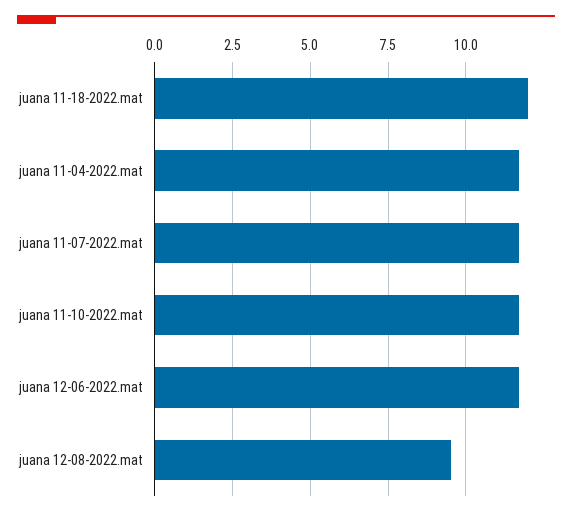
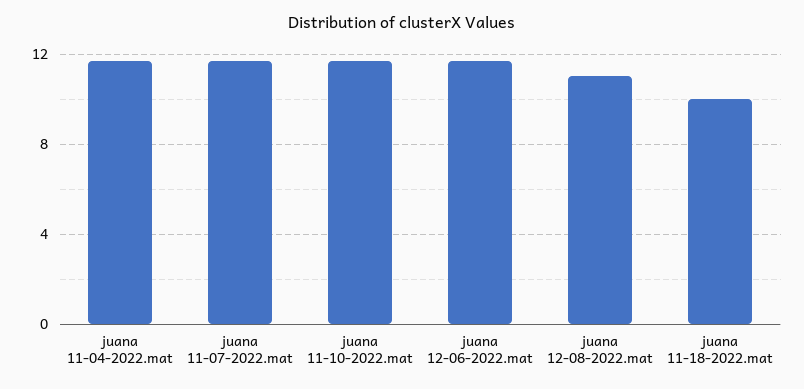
  {
-   "juana 11-18-2022.mat": 12,
+   "juana 11-18-2022.mat": 10,
    "juana 11-04-2022.mat": 11.75,
    "juana 11-07-2022.mat": 11.75,
    "juana 11-10-2022.mat": 11.75,
    "juana 12-06-2022.mat": 11.75,
-   "juana 12-08-2022.mat": 9.5
+   "juana 12-08-2022.mat": 11
  }

